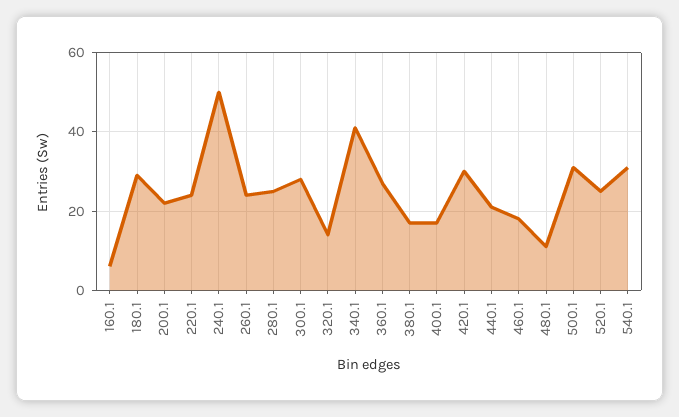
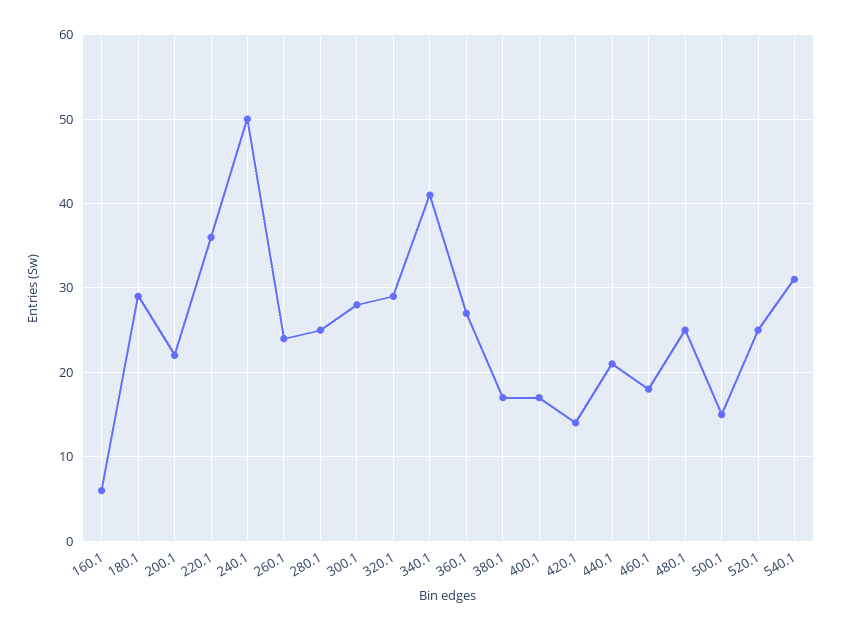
  {
    "160.1": 6,
    "180.1": 29,
    "200.1": 22,
-   "220.1": 25,
+   "220.1": 36,
    "240.1": 50,
    "260.1": 24,
    "280.1": 25,
    "300.1": 28,
-   "320.1": 15,
+   "320.1": 29,
    "340.1": 41,
    "360.1": 27,
    "380.1": 17,
    "400.1": 17,
-   "420.1": 30,
+   "420.1": 14,
    "440.1": 21,
    "460.1": 18,
-   "480.1": 10,
+   "480.1": 25,
-   "500.1": 30,
+   "500.1": 15,
    "520.1": 25,
    "540.1": 31
  }

